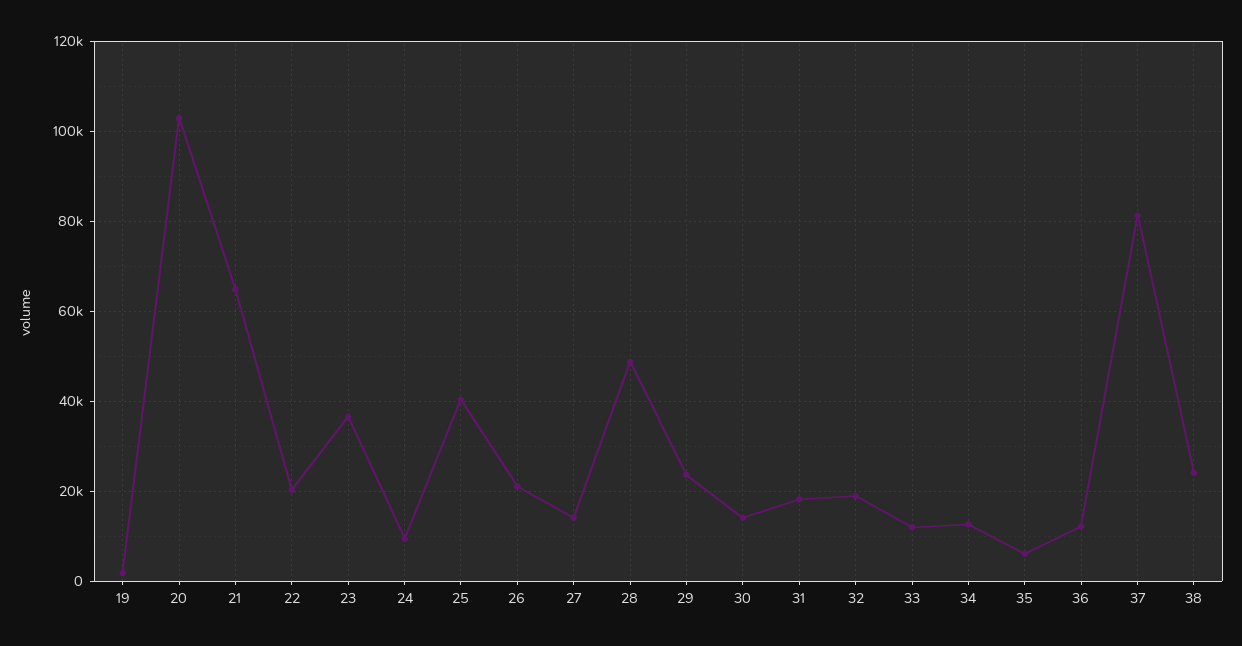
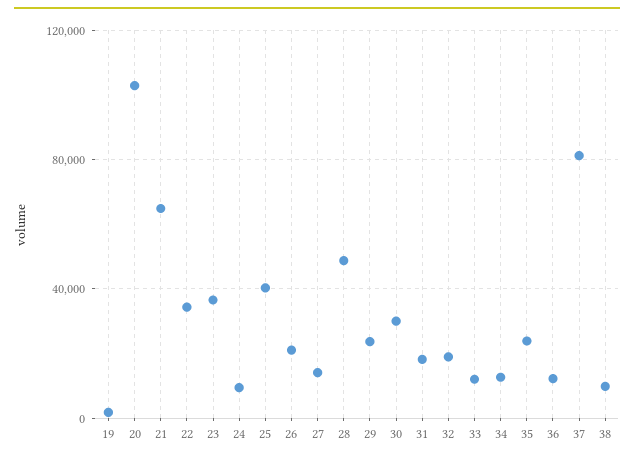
  {
    "19": 2000,
    "20": 102000,
    "21": 64000,
-   "22": 20000,
+   "22": 35000,
    "23": 36000,
    "24": 10000,
    "25": 40000,
    "26": 22000,
    "27": 14000,
    "28": 48000,
    "29": 24000,
-   "30": 14000,
+   "30": 30000,
    "31": 18000,
    "32": 18000,
    "33": 12000,
    "34": 12000,
-   "35": 6000,
+   "35": 25000,
    "36": 12000,
    "37": 82000,
-   "38": 24000
+   "38": 10000
  }

